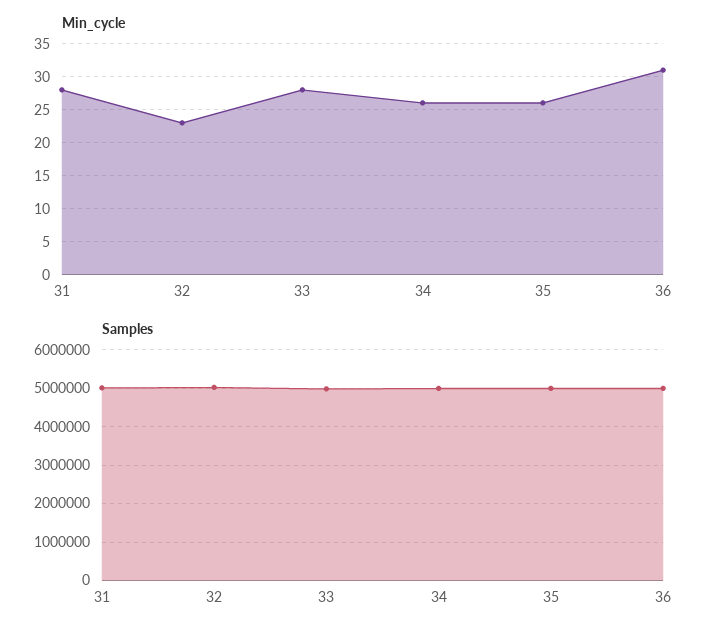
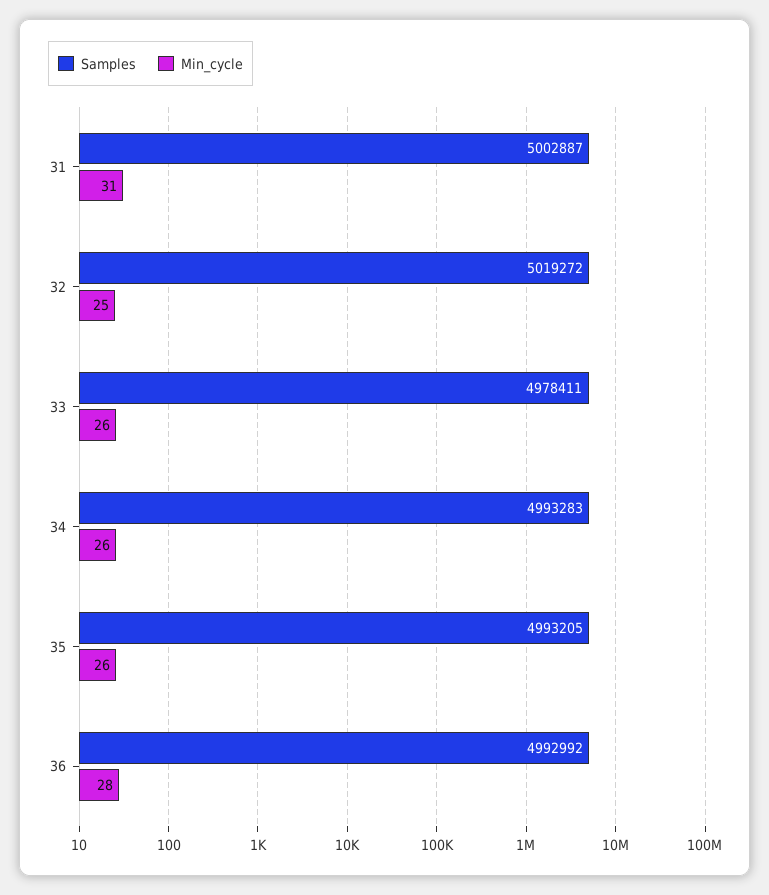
  {
    "Min_cycle": {
-     "31": 28,
+     "31": 31,
-     "32": 23,
+     "32": 25,
-     "33": 28,
+     "33": 26,
      "34": 26,
      "35": 26,
-     "36": 31
+     "36": 28
    },
    "Samples": {
      "31": 5002887,
      "32": 5019272,
      "33": 4978411,
      "34": 4993283,
      "35": 4993205,
      "36": 4992992
    }
  }

